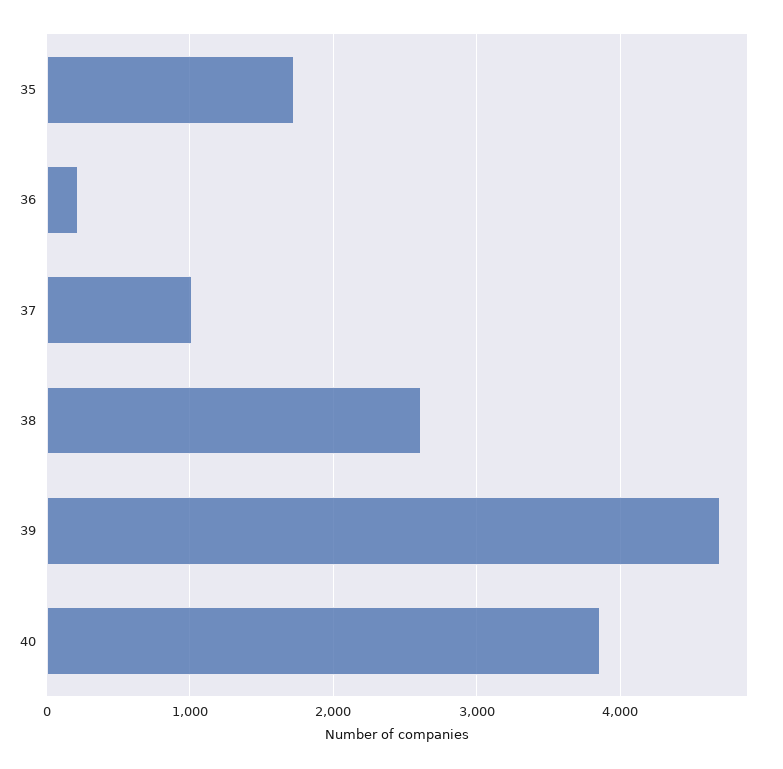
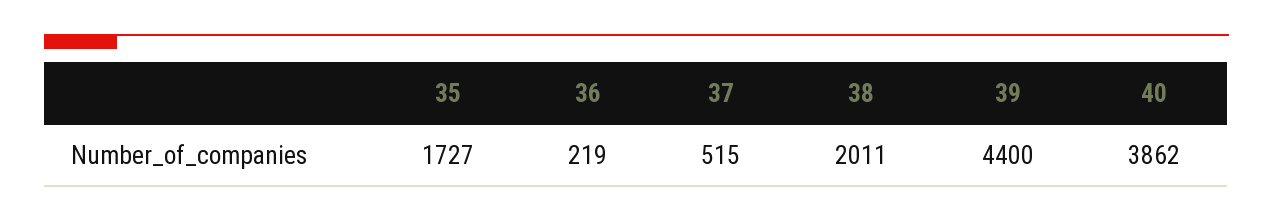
  {
    "35": 1727,
    "36": 219,
-   "37": 1000,
+   "37": 515,
-   "38": 2600,
+   "38": 2011,
-   "39": 4700,
+   "39": 4400,
    "40": 3862
  }

